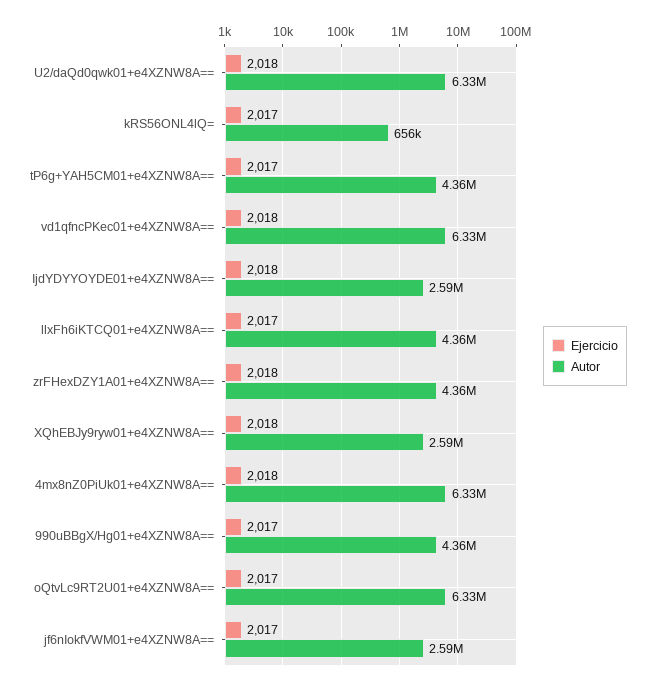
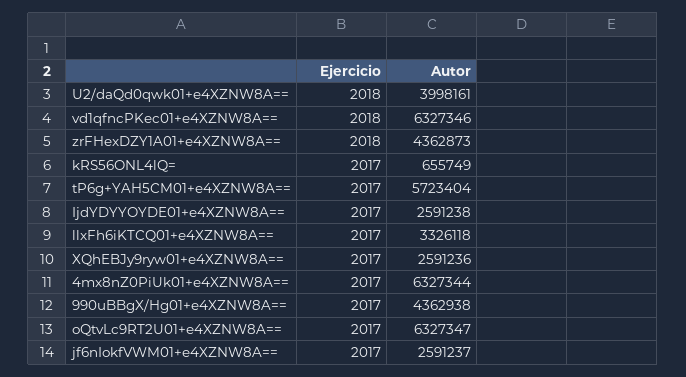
  {
    "Ejercicio": {
      "U2/daQd0qwk01+e4XZNW8A==": 2018,
      "kRS56ONL4lQ=": 2017,
      "tP6g+YAH5CM01+e4XZNW8A==": 2017,
      "vd1qfncPKec01+e4XZNW8A==": 2018,
-     "IjdYDYYOYDE01+e4XZNW8A==": 2018,
+     "IjdYDYYOYDE01+e4XZNW8A==": 2017,
      "llxFh6iKTCQ01+e4XZNW8A==": 2017,
      "zrFHexDZY1A01+e4XZNW8A==": 2018,
-     "XQhEBJy9ryw01+e4XZNW8A==": 2018,
+     "XQhEBJy9ryw01+e4XZNW8A==": 2017,
-     "4mx8nZ0PiUk01+e4XZNW8A==": 2018,
+     "4mx8nZ0PiUk01+e4XZNW8A==": 2017,
      "990uBBgX/Hg01+e4XZNW8A==": 2017,
      "oQtvLc9RT2U01+e4XZNW8A==": 2017,
      "jf6nIokfVWM01+e4XZNW8A==": 2017
    },
    "Autor": {
-     "U2/daQd0qwk01+e4XZNW8A==": 6330000,
+     "U2/daQd0qwk01+e4XZNW8A==": 3998161,
      "kRS56ONL4lQ=": 655749,
-     "tP6g+YAH5CM01+e4XZNW8A==": 4360000,
+     "tP6g+YAH5CM01+e4XZNW8A==": 5723404,
      "vd1qfncPKec01+e4XZNW8A==": 6327346,
      "IjdYDYYOYDE01+e4XZNW8A==": 2591238,
-     "llxFh6iKTCQ01+e4XZNW8A==": 4360000,
+     "llxFh6iKTCQ01+e4XZNW8A==": 3326118,
      "zrFHexDZY1A01+e4XZNW8A==": 4362873,
      "XQhEBJy9ryw01+e4XZNW8A==": 2591236,
      "4mx8nZ0PiUk01+e4XZNW8A==": 6327344,
      "990uBBgX/Hg01+e4XZNW8A==": 4362938,
      "oQtvLc9RT2U01+e4XZNW8A==": 6327347,
      "jf6nIokfVWM01+e4XZNW8A==": 2591237
    }
  }

